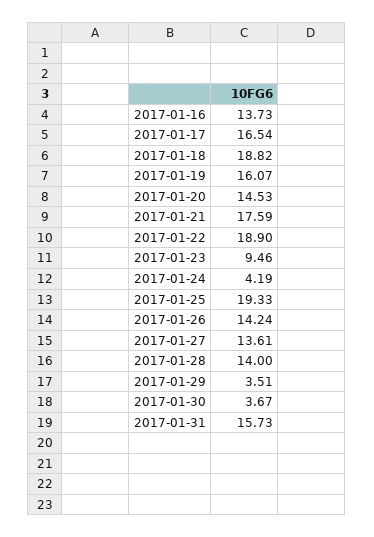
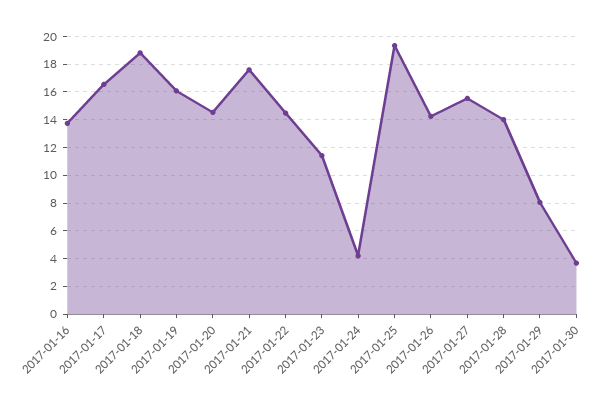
  {
    "2017-01-16": 13.73,
    "2017-01-17": 16.54,
    "2017-01-18": 18.82,
    "2017-01-19": 16.07,
    "2017-01-20": 14.53,
    "2017-01-21": 17.59,
-   "2017-01-22": 18.9,
+   "2017-01-22": 14.5,
-   "2017-01-23": 9.46,
+   "2017-01-23": 11.5,
    "2017-01-24": 4.19,
    "2017-01-25": 19.33,
    "2017-01-26": 14.24,
-   "2017-01-27": 13.61,
+   "2017-01-27": 15.5,
    "2017-01-28": 14,
-   "2017-01-29": 3.51,
+   "2017-01-29": 8,
-   "2017-01-30": 3.67,
+   "2017-01-30": 3.67
-   "2017-01-31": 15.73
  }

